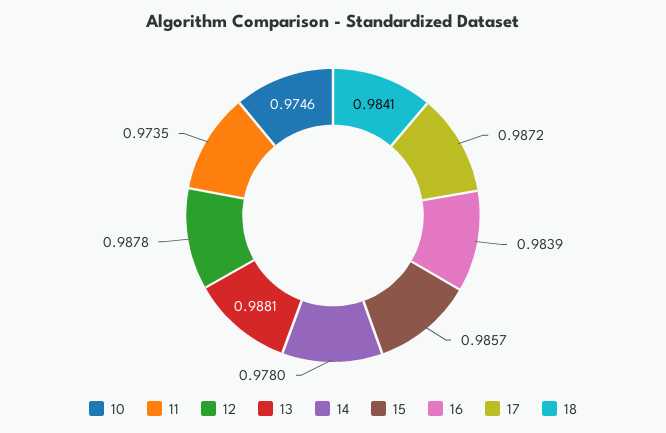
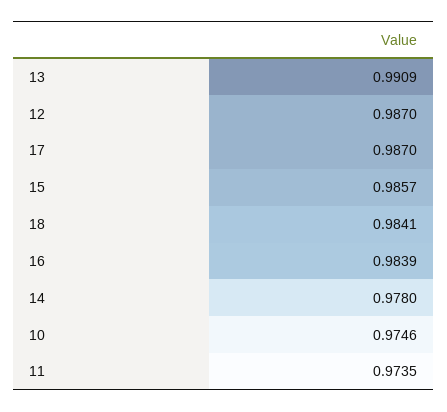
  {
    "10": 0.9746,
    "11": 0.9735,
-   "12": 0.9878,
+   "12": 0.987,
-   "13": 0.9881,
+   "13": 0.9909,
    "14": 0.978,
    "15": 0.9857,
    "16": 0.9839,
-   "17": 0.9872,
+   "17": 0.987,
    "18": 0.9841
  }

